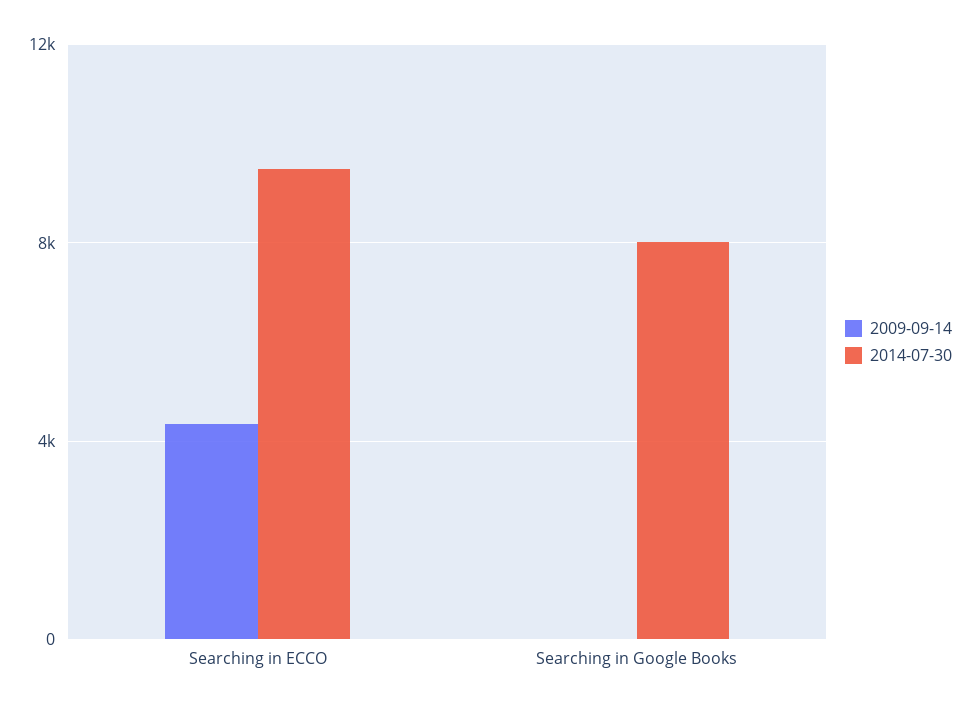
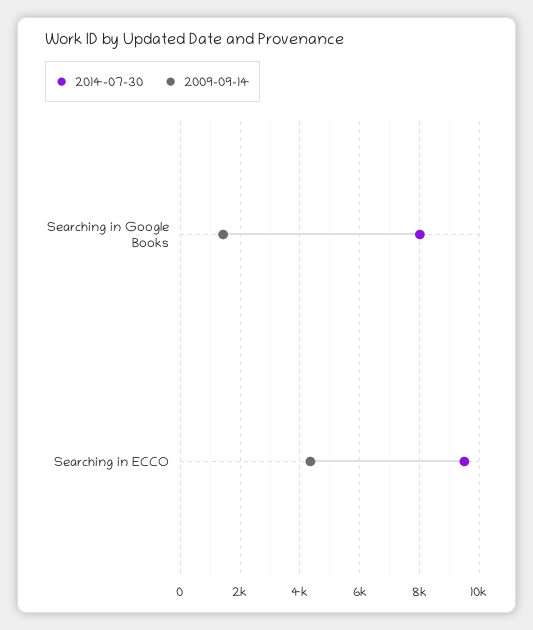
  {
    "2009-09-14": {
      "Searching in ECCO": 4250,
-     "Searching in Google Books": 0
+     "Searching in Google Books": 1500
    },
    "2014-07-30": {
      "Searching in ECCO": 9500,
      "Searching in Google Books": 8000
    }
  }

